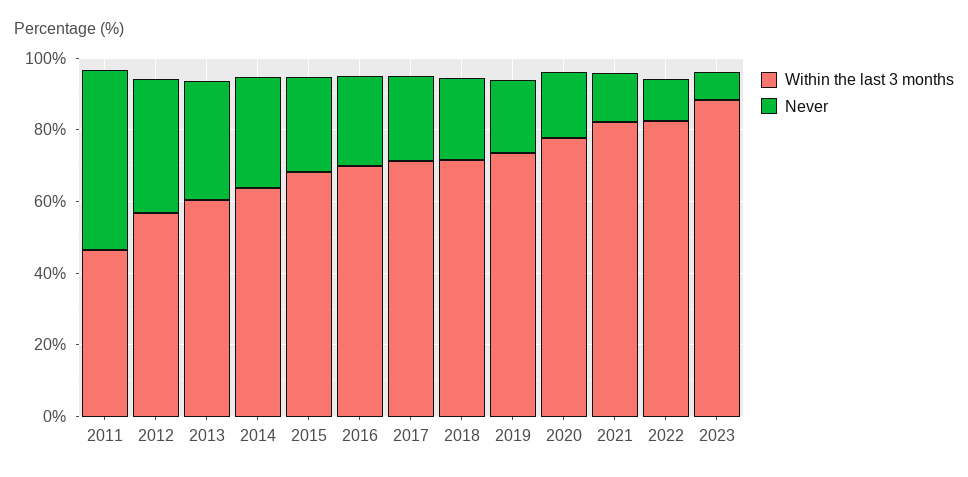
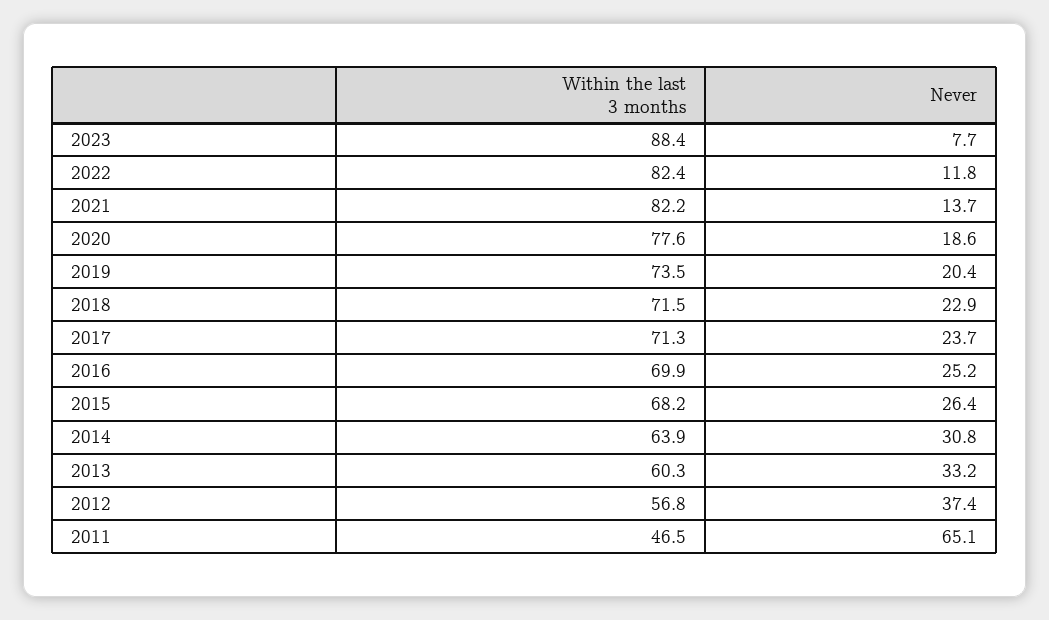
  {
    "Within the last 3 months": {
      "2011": 46.5,
      "2012": 56.8,
      "2013": 60.3,
      "2014": 63.9,
      "2015": 68.2,
      "2016": 69.9,
      "2017": 71.3,
      "2018": 71.5,
      "2019": 73.5,
      "2020": 77.6,
      "2021": 82.2,
      "2022": 82.4,
      "2023": 88.4
    },
    "Never": {
-     "2011": 50,
+     "2011": 65.1,
      "2012": 37.4,
      "2013": 33.2,
      "2014": 30.8,
      "2015": 26.4,
      "2016": 25.2,
      "2017": 23.7,
      "2018": 22.9,
      "2019": 20.4,
      "2020": 18.6,
      "2021": 13.7,
      "2022": 11.8,
      "2023": 7.7
    }
  }

